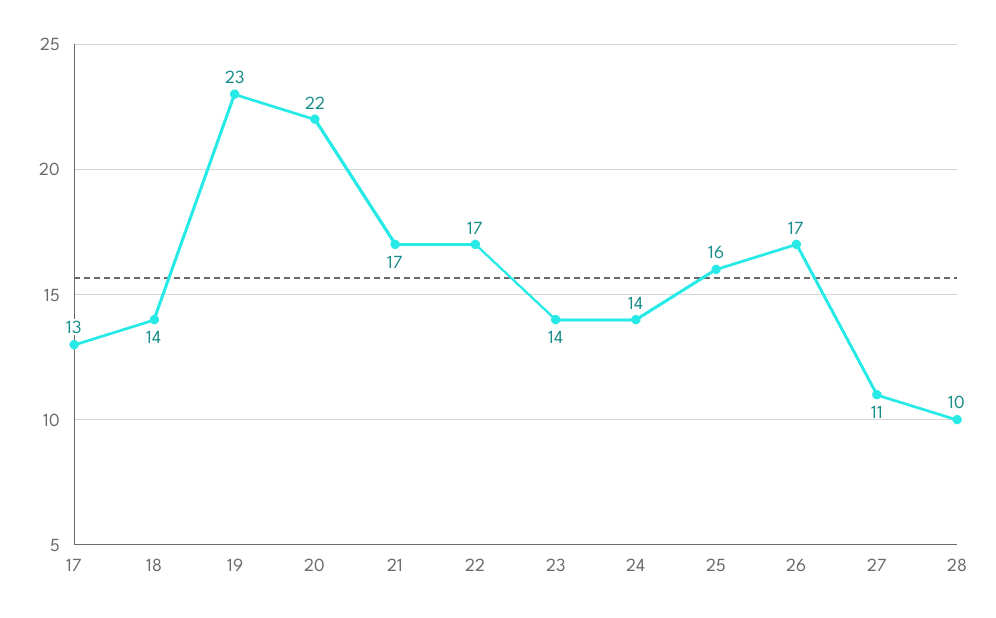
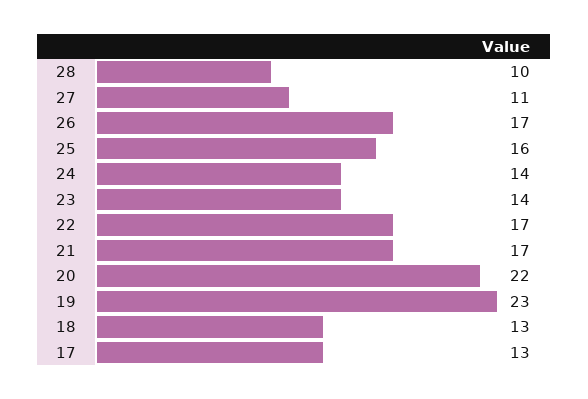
  {
    "17": 13,
-   "18": 14,
+   "18": 13,
    "19": 23,
    "20": 22,
    "21": 17,
    "22": 17,
    "23": 14,
    "24": 14,
    "25": 16,
    "26": 17,
    "27": 11,
    "28": 10
  }

